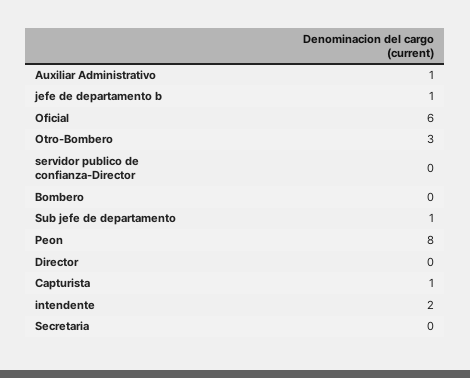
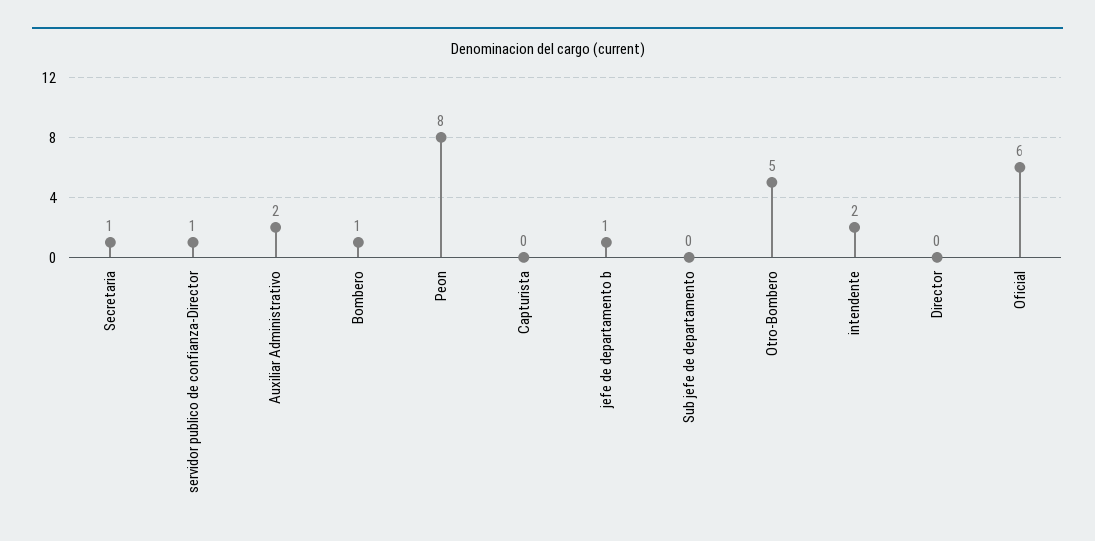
  {
-   "Auxiliar Administrativo": 1,
+   "Auxiliar Administrativo": 2,
    "jefe de departamento b": 1,
    "Oficial": 6,
-   "Otro-Bombero": 3,
+   "Otro-Bombero": 5,
-   "servidor publico de confianza-Director": 0,
+   "servidor publico de confianza-Director": 1,
-   "Bombero": 0,
+   "Bombero": 1,
-   "Sub jefe de departamento": 1,
+   "Sub jefe de departamento": 0,
    "Peon": 8,
    "Director": 0,
-   "Capturista": 1,
+   "Capturista": 0,
    "intendente": 2,
-   "Secretaria": 0
+   "Secretaria": 1
  }

